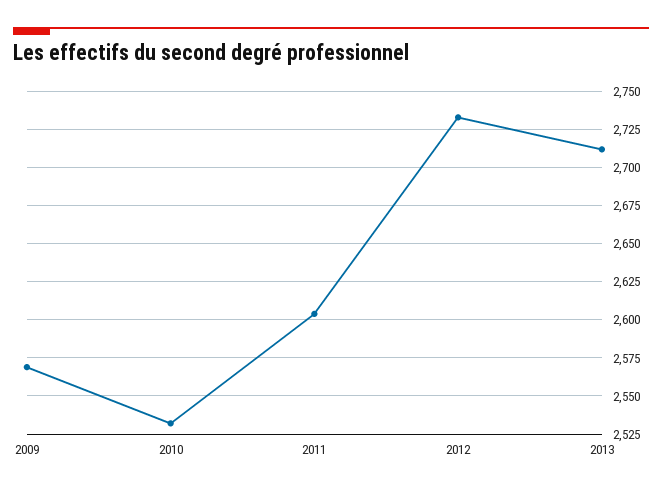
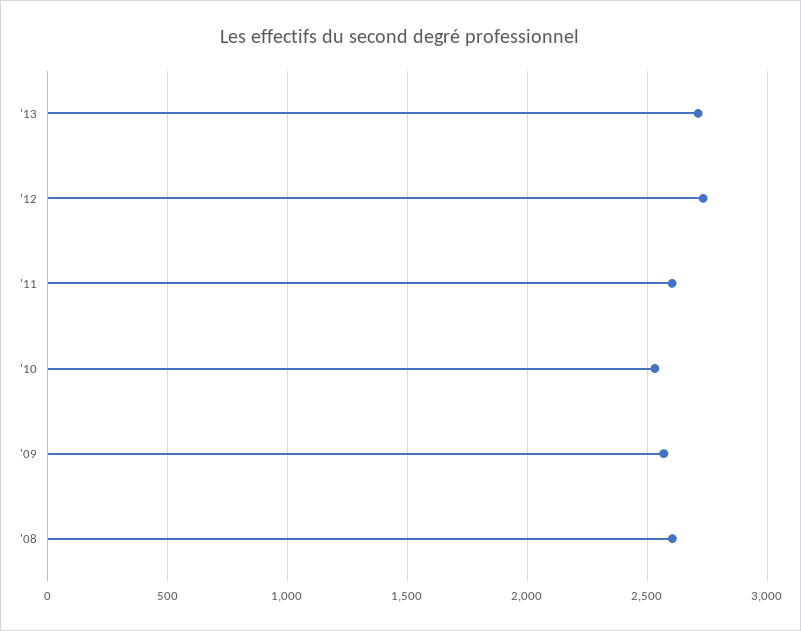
  {
    "2009": 2570,
    "2010": 2530,
    "2011": 2605,
    "2012": 2735,
-   "2013": 2710
+   "2013": 2710,
+   "'08": 2600
  }

